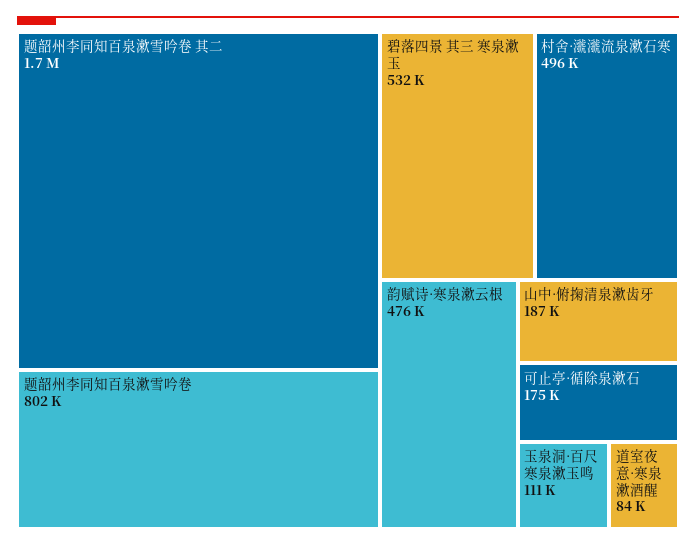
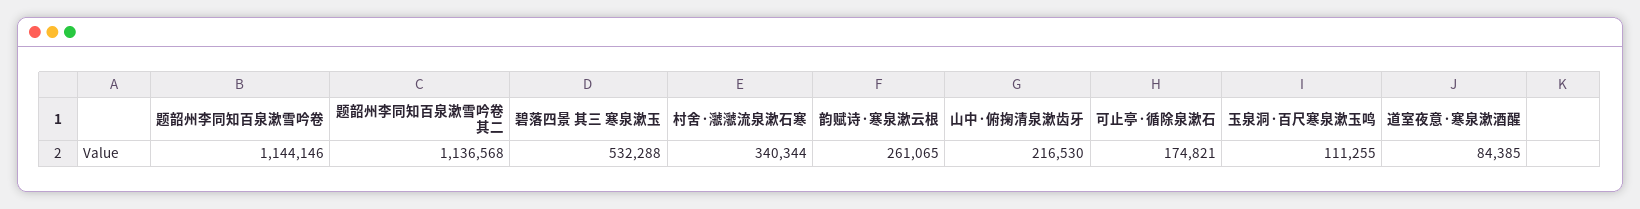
  {
-   "题韶州李同知百泉漱雪吟卷 其二": 1700000,
+   "题韶州李同知百泉漱雪吟卷 其二": 1136568,
-   "题韶州李同知百泉漱雪吟卷": 802000,
+   "题韶州李同知百泉漱雪吟卷": 1144146,
    "碧落四景 其三 寒泉漱玉": 532288,
-   "村舍·㶁㶁流泉漱石寒": 496000,
+   "村舍·㶁㶁流泉漱石寒": 340344,
-   "韵赋诗·寒泉漱云根": 476000,
+   "韵赋诗·寒泉漱云根": 261065,
-   "山中·俯掬清泉漱齿牙": 187000,
+   "山中·俯掬清泉漱齿牙": 216530,
    "可止亭·循除泉漱石": 174821,
    "玉泉洞·百尺寒泉漱玉鸣": 111255,
    "道室夜意·寒泉漱酒醒": 84385
  }

